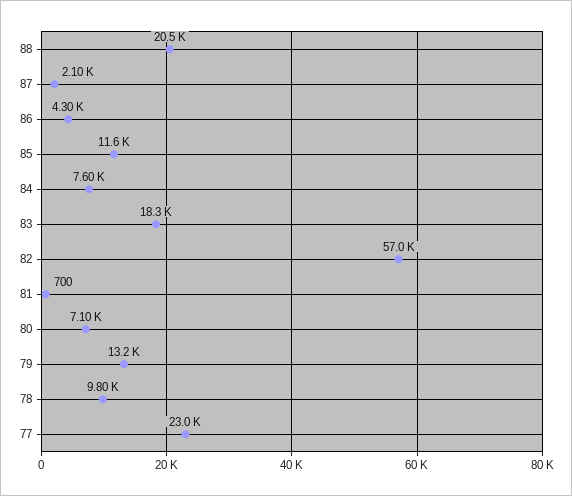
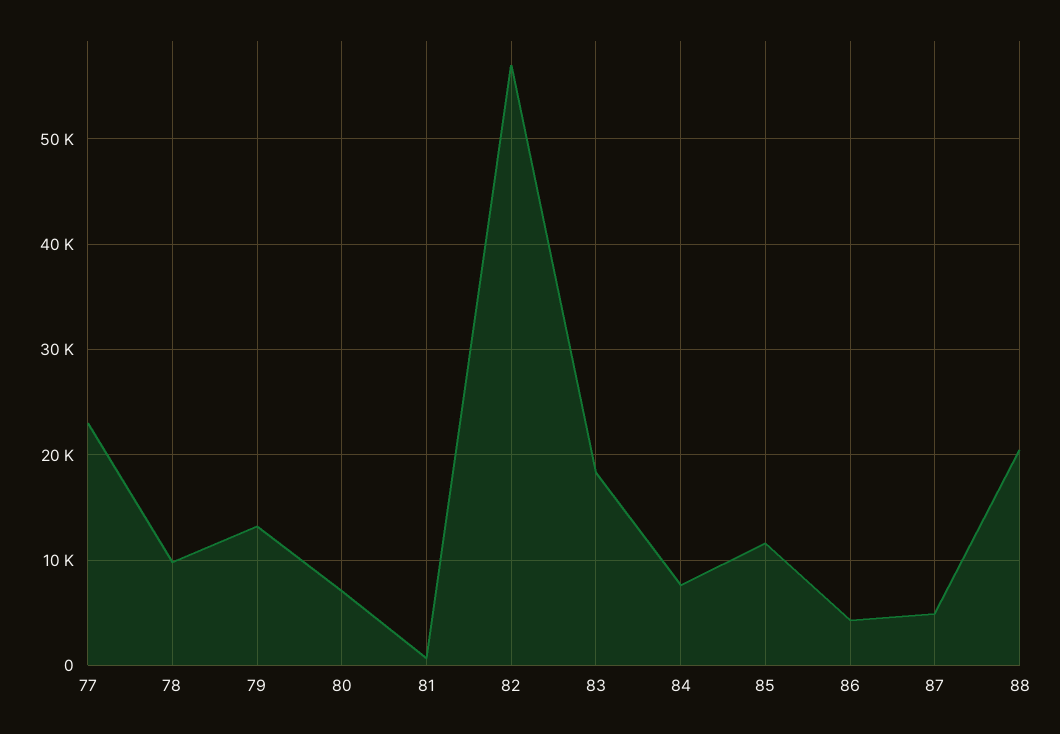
  {
    "88": 20500,
-   "87": 2100,
+   "87": 5000,
    "86": 4300,
    "85": 11600,
    "84": 7600,
    "83": 18300,
    "82": 57000,
    "81": 700,
    "80": 7100,
    "79": 13200,
    "78": 9800,
    "77": 23000
  }

